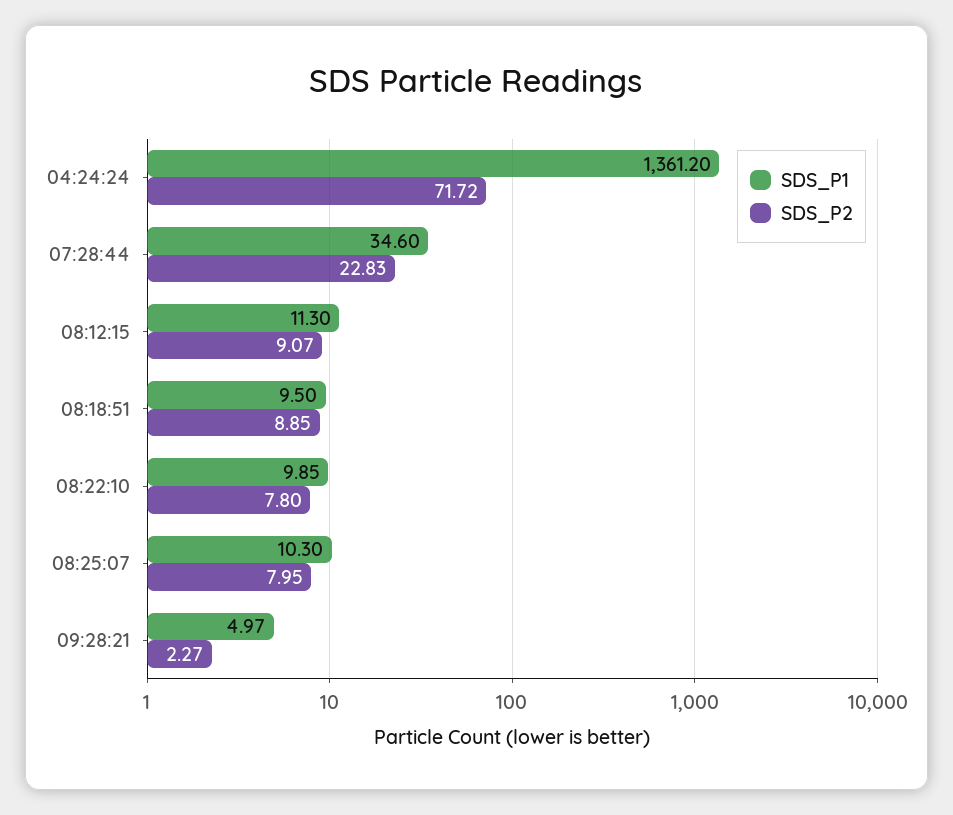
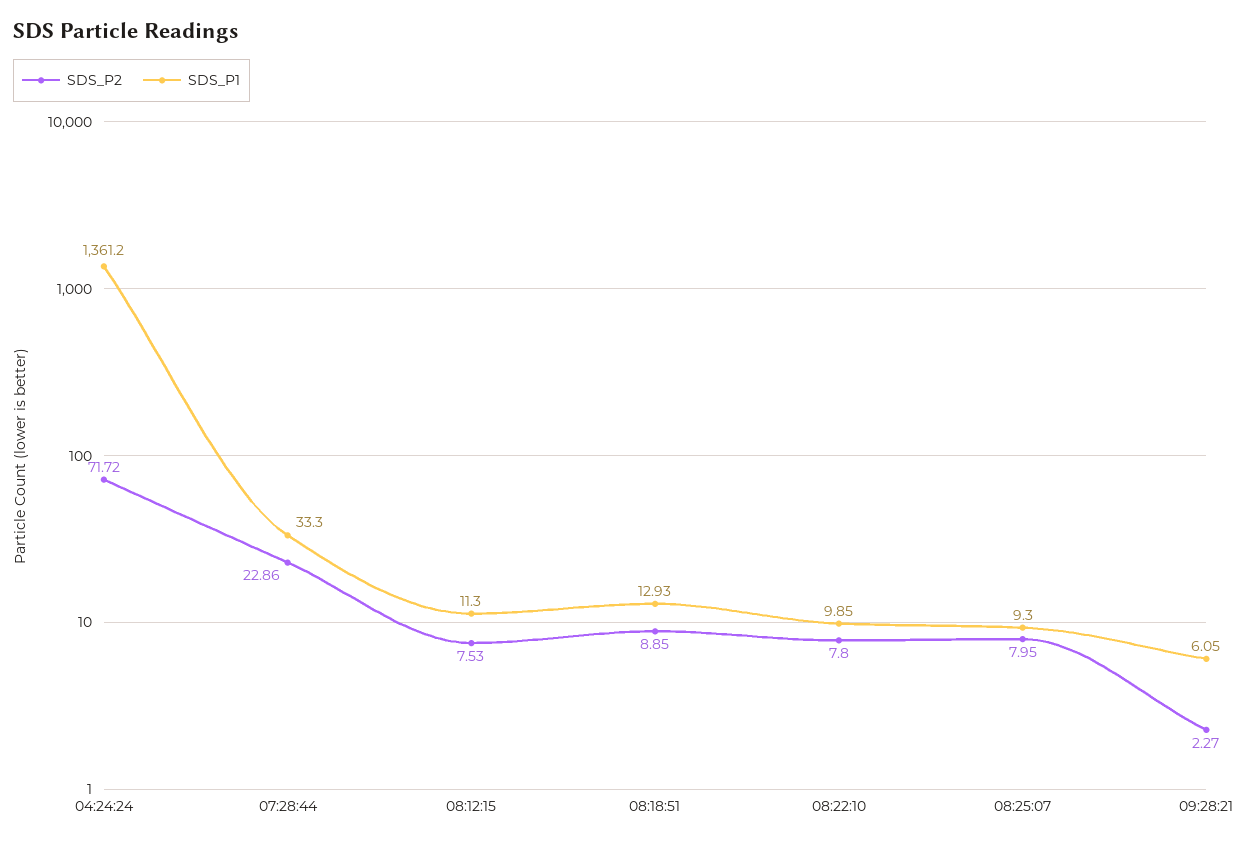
  {
    "SDS_P1": {
      "04:24:24": 1361.2,
-     "07:28:44": 34.6,
+     "07:28:44": 33.3,
      "08:12:15": 11.3,
-     "08:18:51": 9.5,
+     "08:18:51": 12.93,
      "08:22:10": 9.85,
-     "08:25:07": 10.3,
+     "08:25:07": 9.3,
-     "09:28:21": 4.97
+     "09:28:21": 6.05
    },
    "SDS_P2": {
      "04:24:24": 71.72,
-     "07:28:44": 22.83,
+     "07:28:44": 22.86,
-     "08:12:15": 9.07,
+     "08:12:15": 7.53,
      "08:18:51": 8.85,
      "08:22:10": 7.8,
      "08:25:07": 7.95,
      "09:28:21": 2.27
    }
  }

